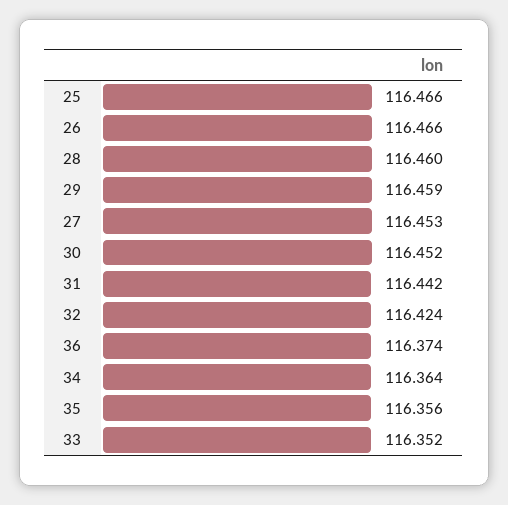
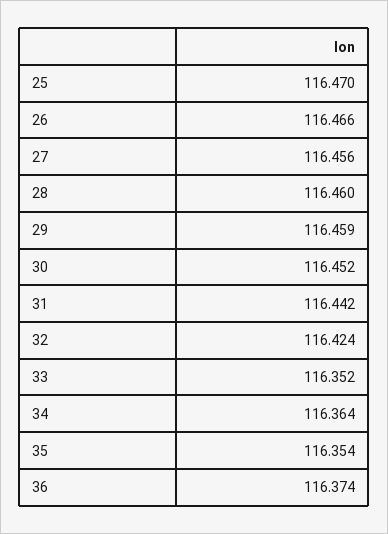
  {
-   "25": 116.466,
+   "25": 116.47,
    "26": 116.466,
    "28": 116.46,
    "29": 116.459,
-   "27": 116.453,
+   "27": 116.456,
    "30": 116.452,
    "31": 116.442,
    "32": 116.424,
    "36": 116.374,
    "34": 116.364,
-   "35": 116.356,
+   "35": 116.354,
    "33": 116.352
  }

